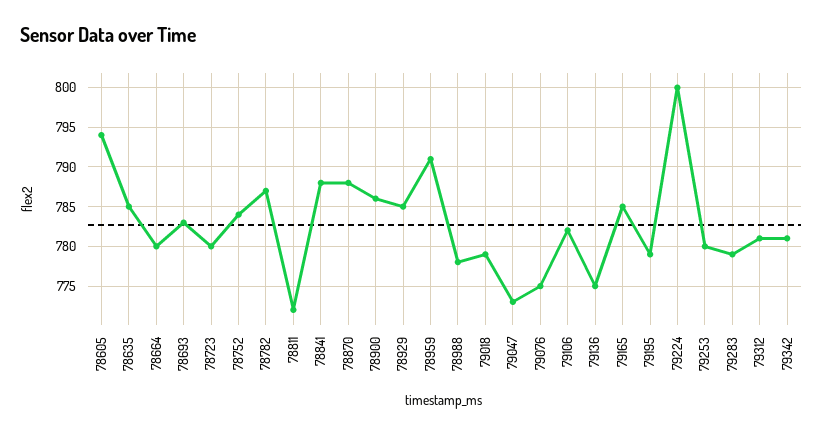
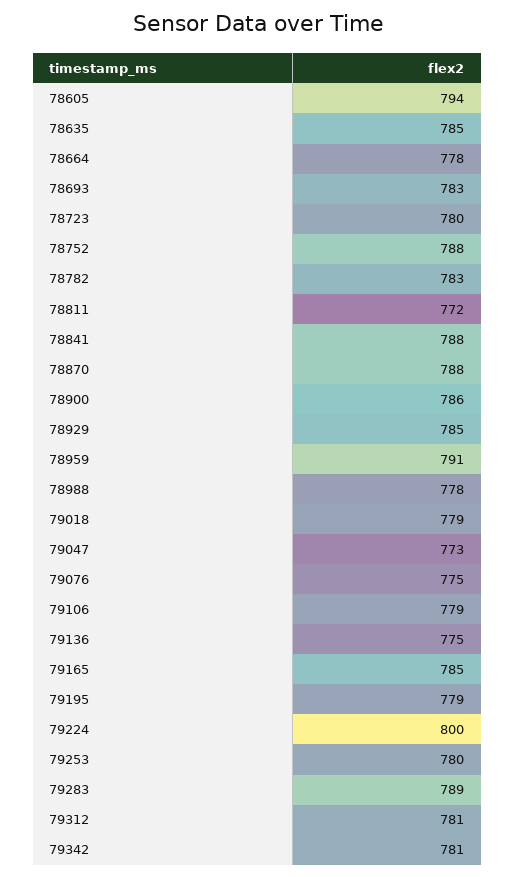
  {
    "78605": 794,
    "78635": 785,
-   "78664": 780,
+   "78664": 778,
    "78693": 783,
    "78723": 780,
-   "78752": 784,
+   "78752": 788,
-   "78782": 787,
+   "78782": 783,
    "78811": 772,
    "78841": 788,
    "78870": 788,
    "78900": 786,
    "78929": 785,
    "78959": 791,
    "78988": 778,
    "79018": 779,
    "79047": 773,
    "79076": 775,
-   "79106": 782,
+   "79106": 779,
    "79136": 775,
    "79165": 785,
    "79195": 779,
    "79224": 800,
    "79253": 780,
-   "79283": 779,
+   "79283": 789,
    "79312": 781,
    "79342": 781
  }

